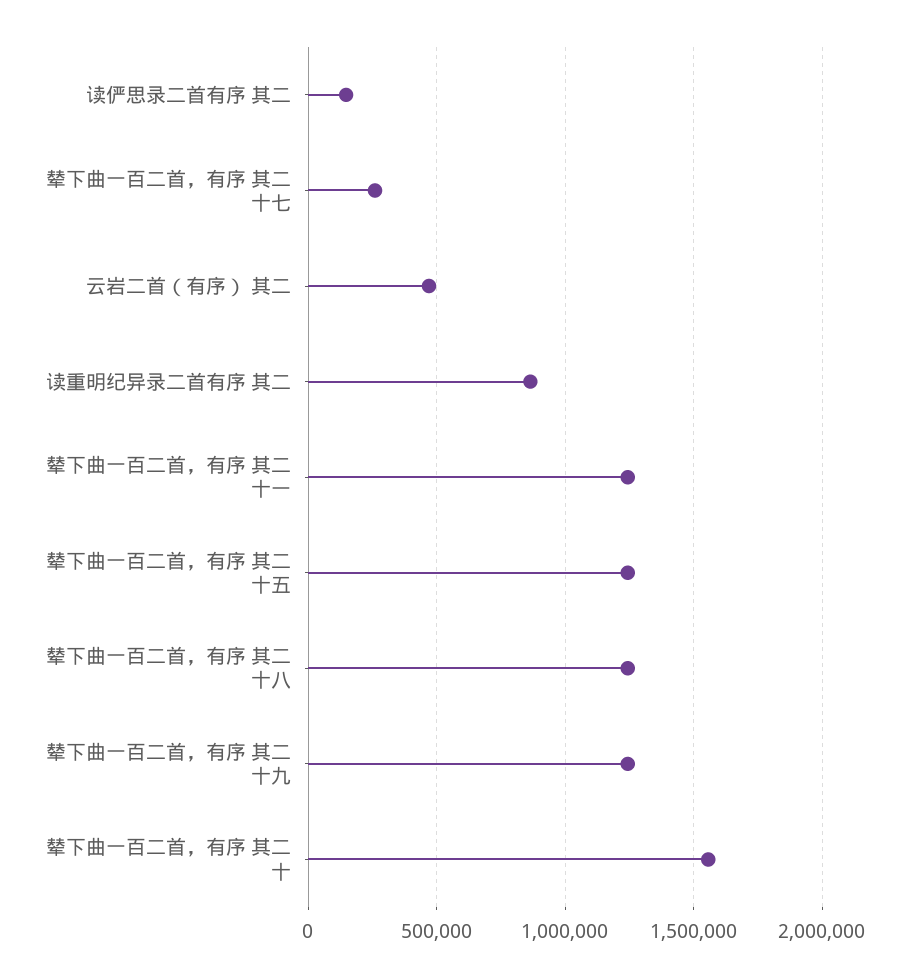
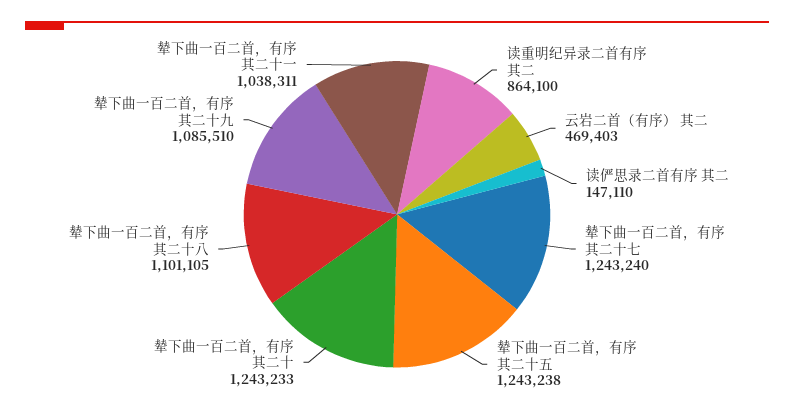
  {
    "读俨思录二首有序 其二": 147110,
-   "辇下曲一百二首，有序 其二十七": 250000,
+   "辇下曲一百二首，有序 其二十七": 1243240,
    "云岩二首（有序） 其二": 469403,
    "读重明纪异录二首有序 其二": 864100,
-   "辇下曲一百二首，有序 其二十一": 1250000,
+   "辇下曲一百二首，有序 其二十一": 1038311,
    "辇下曲一百二首，有序 其二十五": 1243238,
-   "辇下曲一百二首，有序 其二十八": 1250000,
+   "辇下曲一百二首，有序 其二十八": 1101105,
-   "辇下曲一百二首，有序 其二十九": 1250000,
+   "辇下曲一百二首，有序 其二十九": 1085510,
-   "辇下曲一百二首，有序 其二十": 1550000
+   "辇下曲一百二首，有序 其二十": 1243233
  }

